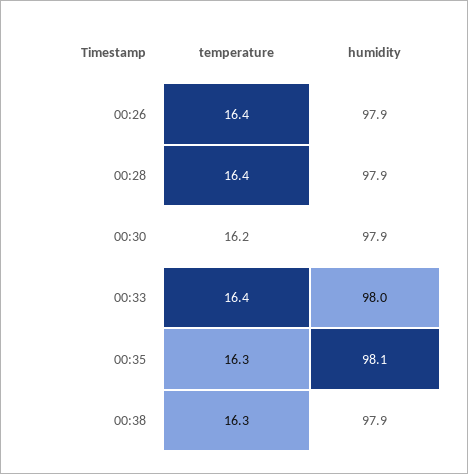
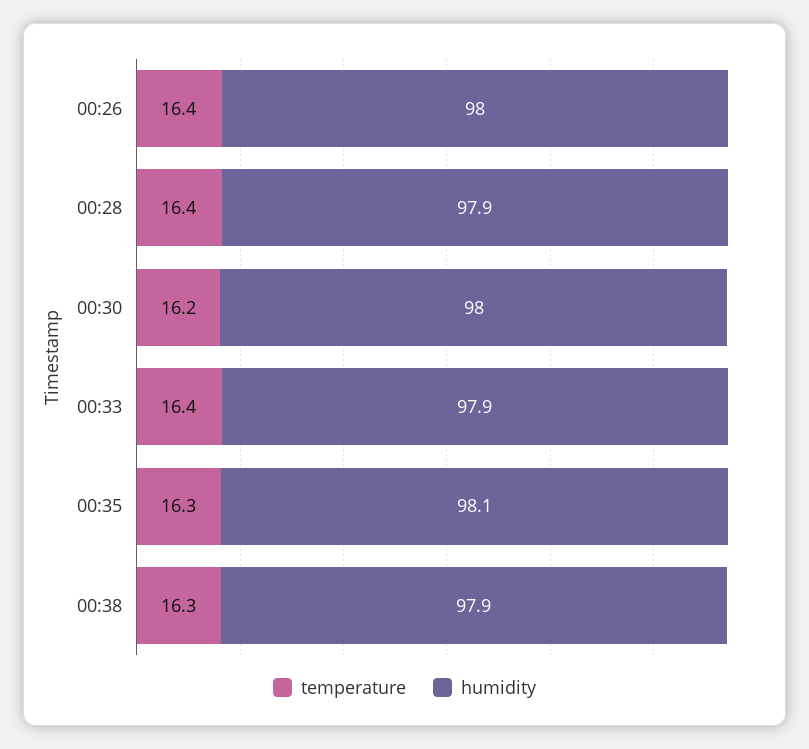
  {
    "temperature": {
      "00:26": 16.4,
      "00:28": 16.4,
      "00:30": 16.2,
      "00:33": 16.4,
      "00:35": 16.3,
      "00:38": 16.3
    },
    "humidity": {
-     "00:26": 97.9,
+     "00:26": 98,
      "00:28": 97.9,
-     "00:30": 97.9,
+     "00:30": 98,
-     "00:33": 98,
+     "00:33": 97.9,
      "00:35": 98.1,
      "00:38": 97.9
    }
  }

